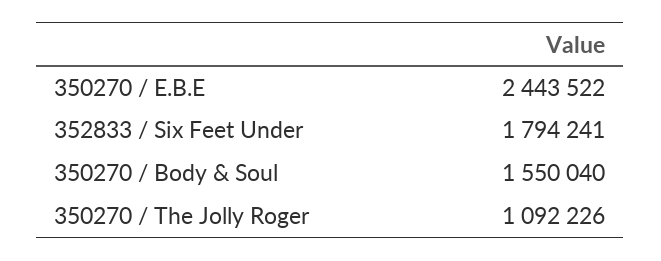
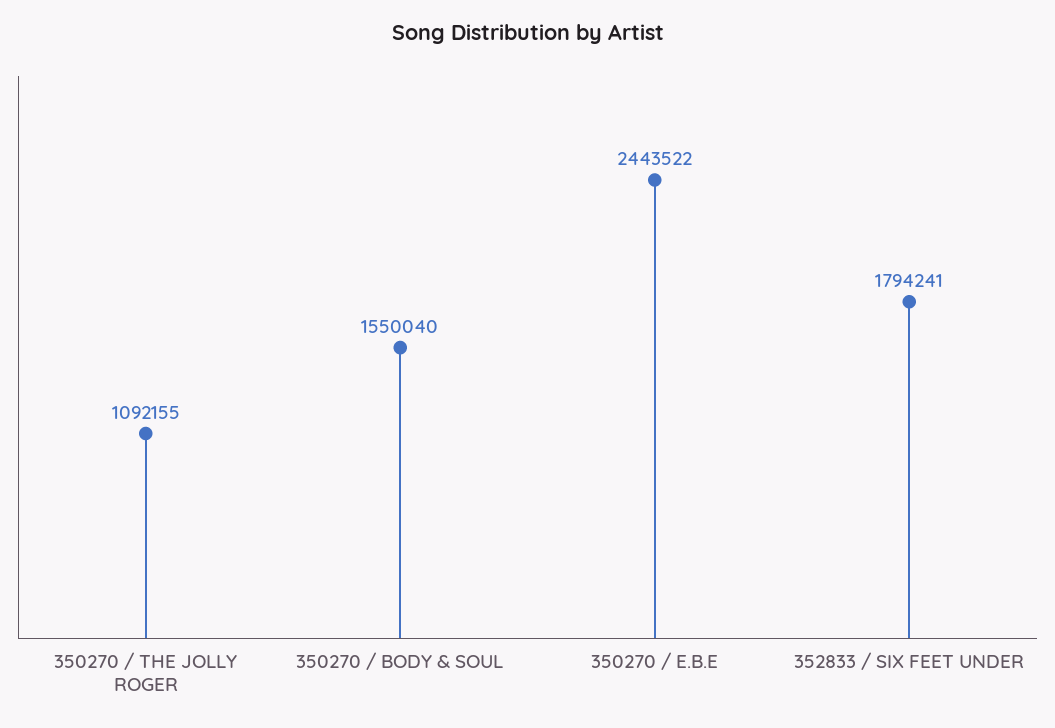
  {
    "350270 / E.B.E": 2443522,
    "352833 / Six Feet Under": 1794241,
    "350270 / Body & Soul": 1550040,
-   "350270 / The Jolly Roger": 1092226
+   "350270 / The Jolly Roger": 1092155
  }

